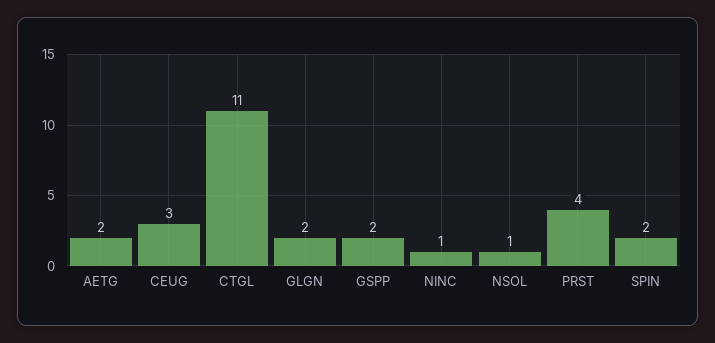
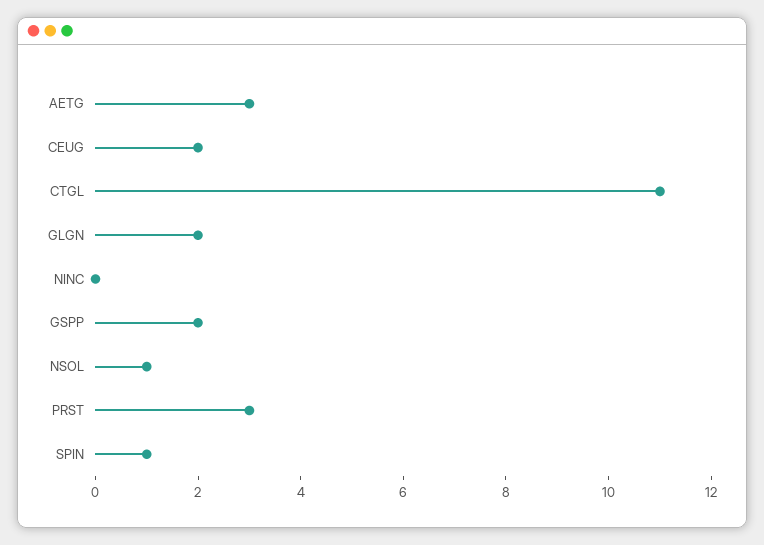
  {
-   "AETG": 2,
+   "AETG": 3,
-   "CEUG": 3,
+   "CEUG": 2,
    "CTGL": 11,
    "GLGN": 2,
    "GSPP": 2,
-   "NINC": 1,
+   "NINC": 0,
    "NSOL": 1,
-   "PRST": 4,
+   "PRST": 3,
-   "SPIN": 2
+   "SPIN": 1
  }

